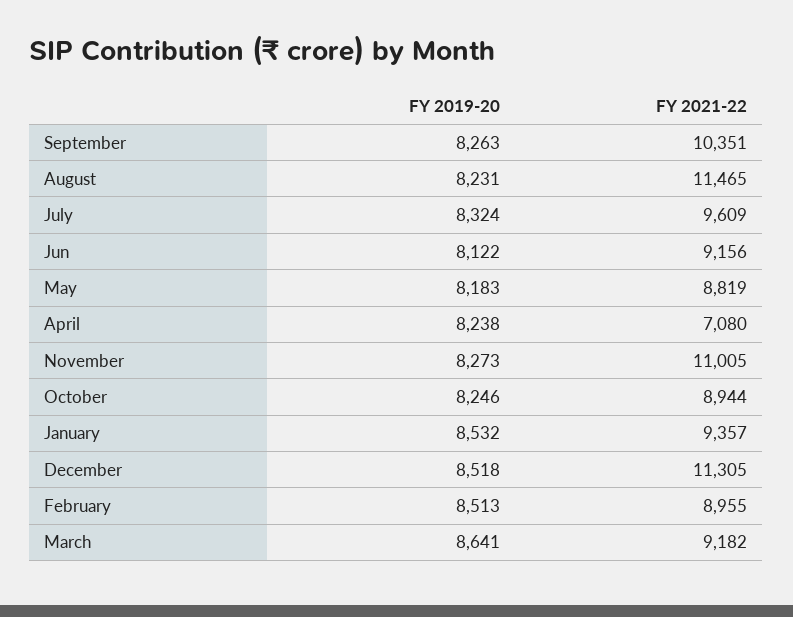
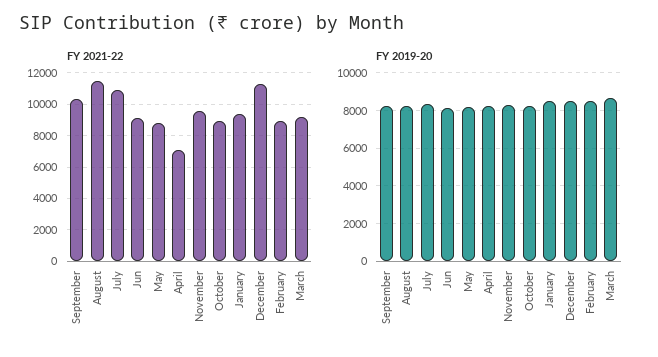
  {
    "FY 2019-20": {
      "September": 8263,
      "August": 8231,
      "July": 8324,
      "Jun": 8122,
      "May": 8183,
      "April": 8238,
      "November": 8273,
      "October": 8246,
      "January": 8532,
      "December": 8518,
      "February": 8513,
      "March": 8641
    },
    "FY 2021-22": {
      "September": 10351,
      "August": 11465,
-     "July": 9609,
+     "July": 11000,
      "Jun": 9156,
      "May": 8819,
      "April": 7080,
-     "November": 11005,
+     "November": 9500,
      "October": 8944,
      "January": 9357,
      "December": 11305,
      "February": 8955,
      "March": 9182
    }
  }

